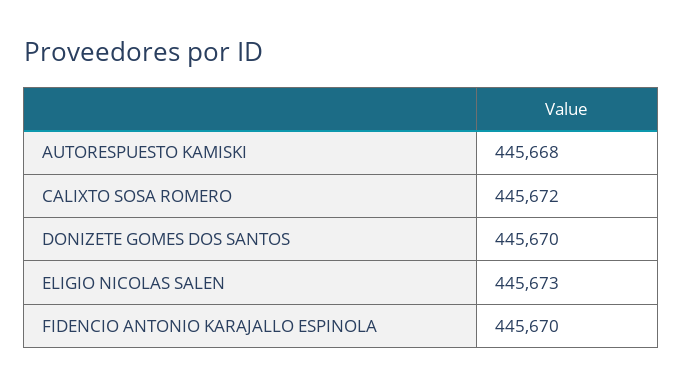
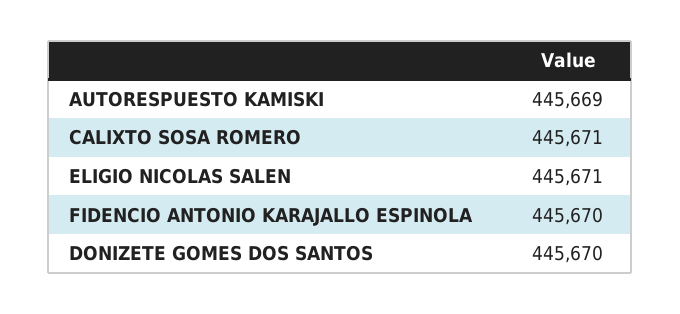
  {
-   "AUTORESPUESTO KAMISKI": 445668,
+   "AUTORESPUESTO KAMISKI": 445669,
-   "CALIXTO SOSA ROMERO": 445672,
+   "CALIXTO SOSA ROMERO": 445671,
    "DONIZETE GOMES DOS SANTOS": 445670,
-   "ELIGIO NICOLAS SALEN": 445673,
+   "ELIGIO NICOLAS SALEN": 445671,
    "FIDENCIO ANTONIO KARAJALLO ESPINOLA": 445670
  }

